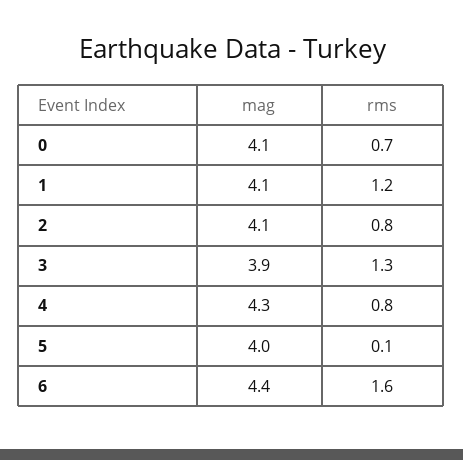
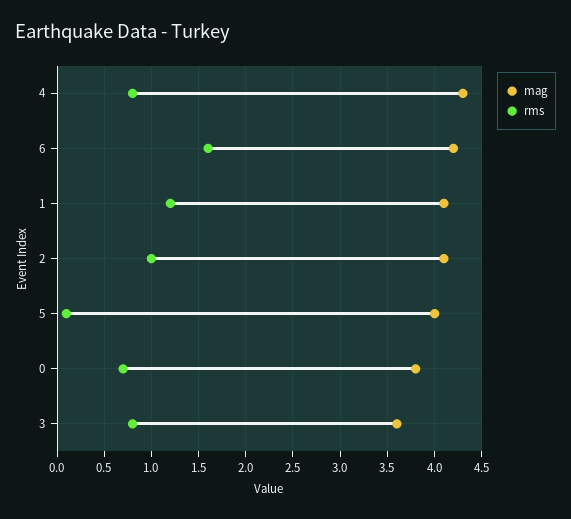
  {
    "mag": {
-     "0": 4.1,
+     "0": 3.8,
      "1": 4.1,
      "2": 4.1,
-     "3": 3.9,
+     "3": 3.6,
      "4": 4.3,
      "5": 4,
-     "6": 4.4
+     "6": 4.2
    },
    "rms": {
      "0": 0.7,
      "1": 1.2,
-     "2": 0.8,
+     "2": 1,
-     "3": 1.3,
+     "3": 0.8,
      "4": 0.8,
      "5": 0.1,
      "6": 1.6
    }
  }

